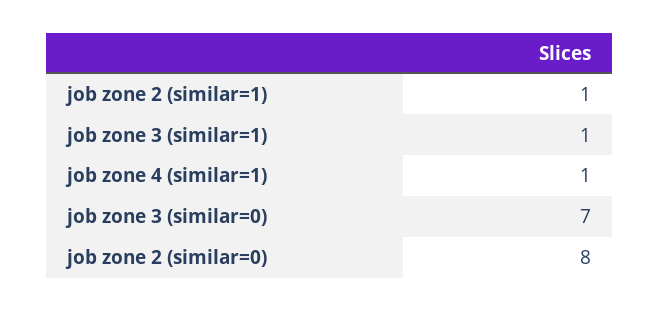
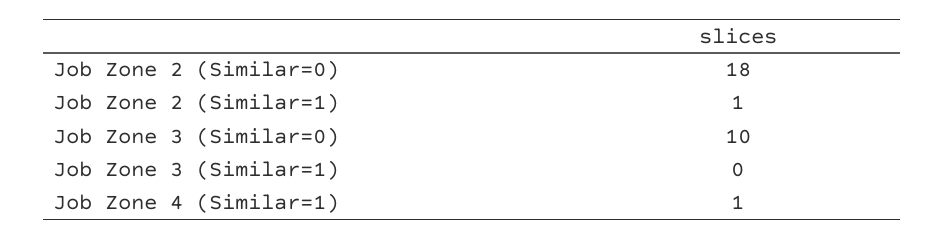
  {
    "job zone 2 (similar=1)": 1,
-   "job zone 3 (similar=1)": 1,
+   "job zone 3 (similar=1)": 0,
    "job zone 4 (similar=1)": 1,
-   "job zone 3 (similar=0)": 7,
+   "job zone 3 (similar=0)": 10,
-   "job zone 2 (similar=0)": 8
+   "job zone 2 (similar=0)": 18
  }

